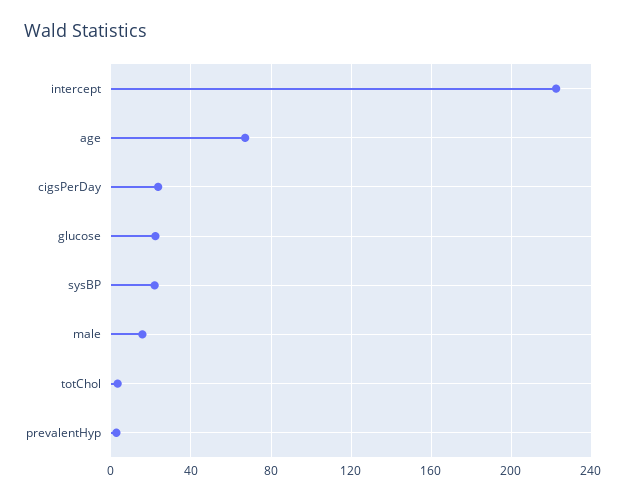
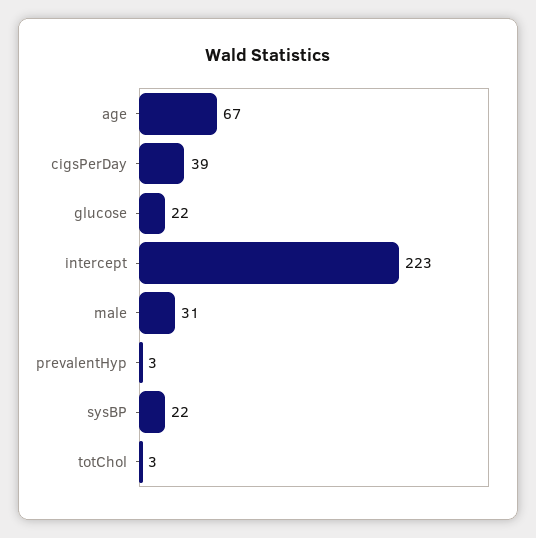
  {
    "intercept": 223,
    "age": 67,
-   "cigsPerDay": 25,
+   "cigsPerDay": 39,
    "glucose": 22,
    "sysBP": 22,
-   "male": 15,
+   "male": 31,
    "totChol": 3,
    "prevalentHyp": 3
  }

